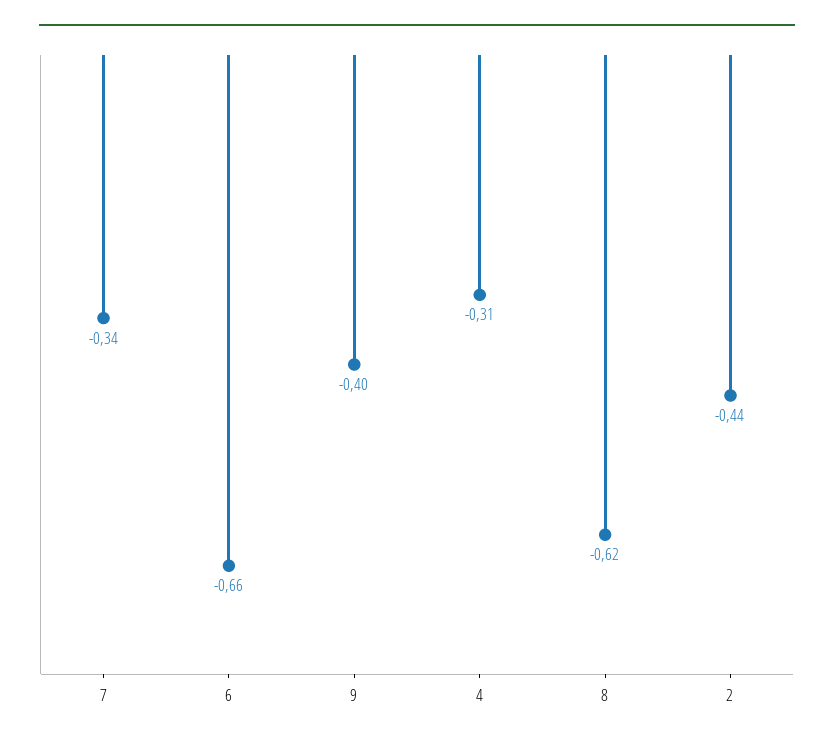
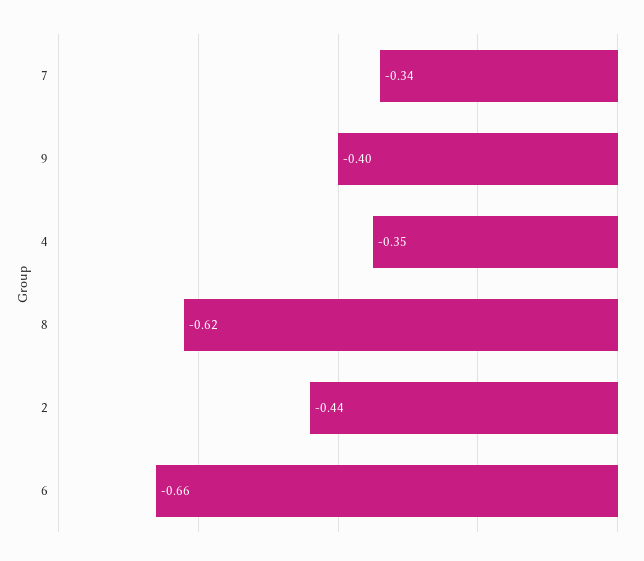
  {
    "7": -0.34,
    "6": -0.66,
    "9": -0.4,
-   "4": -0.31,
+   "4": -0.35,
    "8": -0.62,
    "2": -0.44
  }

